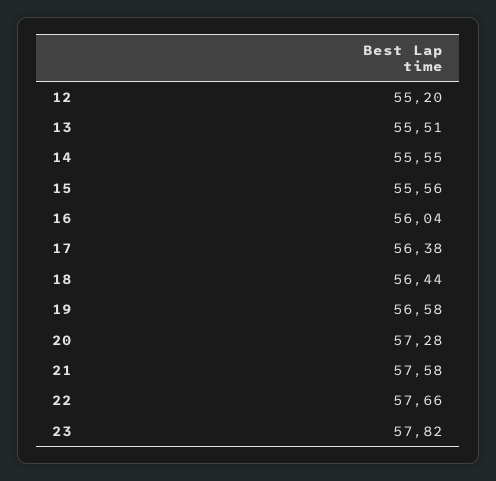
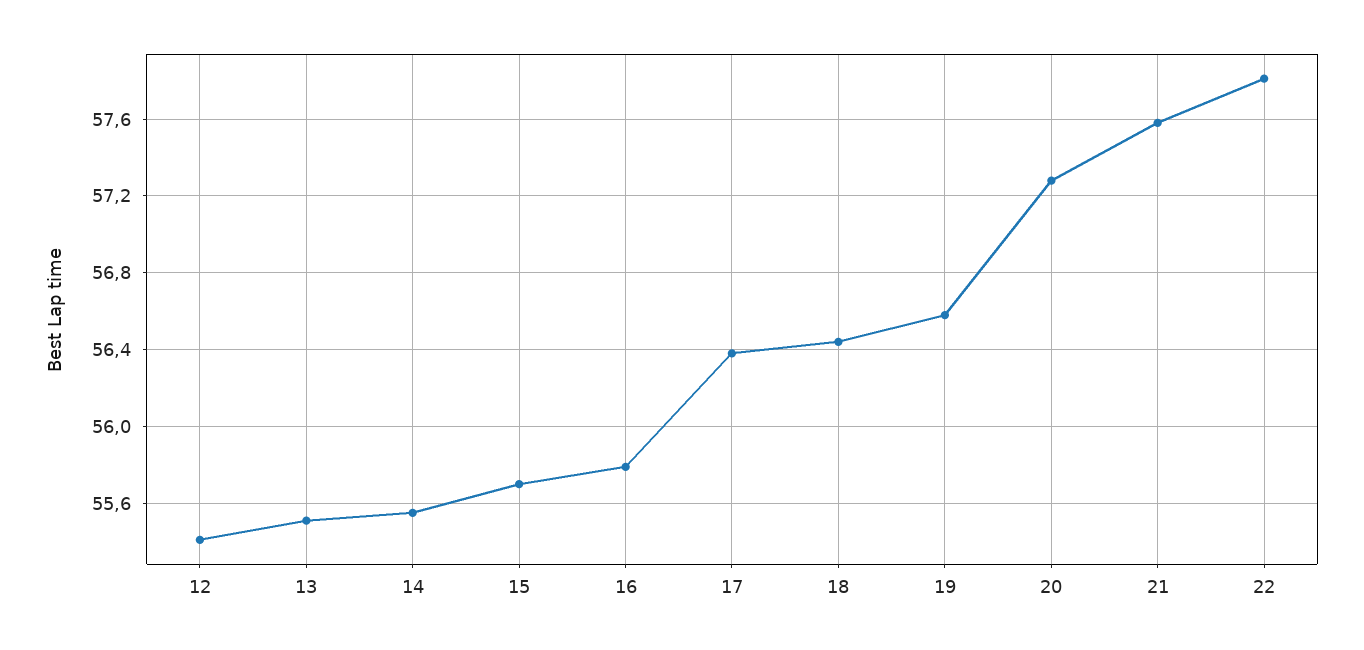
  {
-   "12": 55.2,
+   "12": 55.4,
    "13": 55.51,
    "14": 55.55,
-   "15": 55.56,
+   "15": 55.7,
-   "16": 56.04,
+   "16": 55.8,
    "17": 56.38,
    "18": 56.44,
    "19": 56.58,
    "20": 57.28,
    "21": 57.58,
-   "22": 57.66,
+   "22": 57.8
-   "23": 57.82
  }

